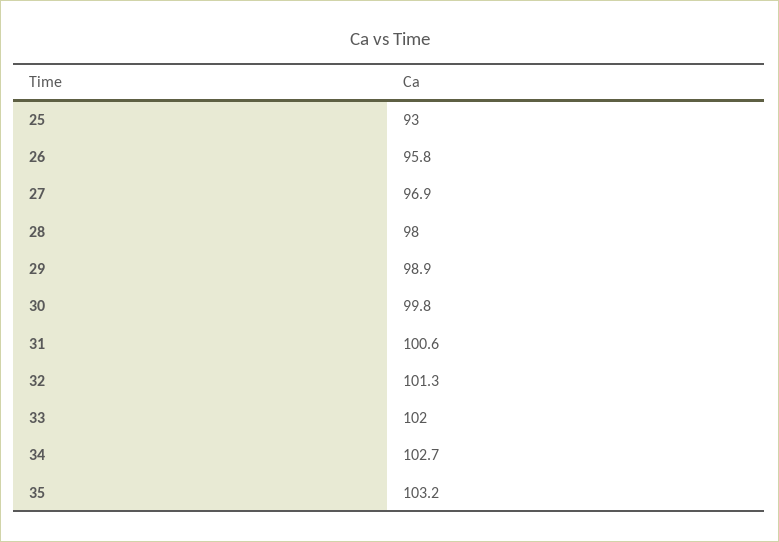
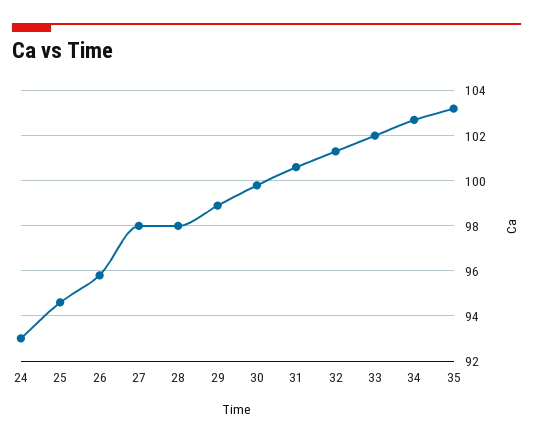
  {
-   "25": 93,
+   "25": 94.5,
    "26": 95.8,
-   "27": 96.9,
+   "27": 98,
    "28": 98,
    "29": 98.9,
    "30": 99.8,
    "31": 100.6,
    "32": 101.3,
    "33": 102,
    "34": 102.7,
-   "35": 103.2
+   "35": 103.2,
+   "24": 93
  }

